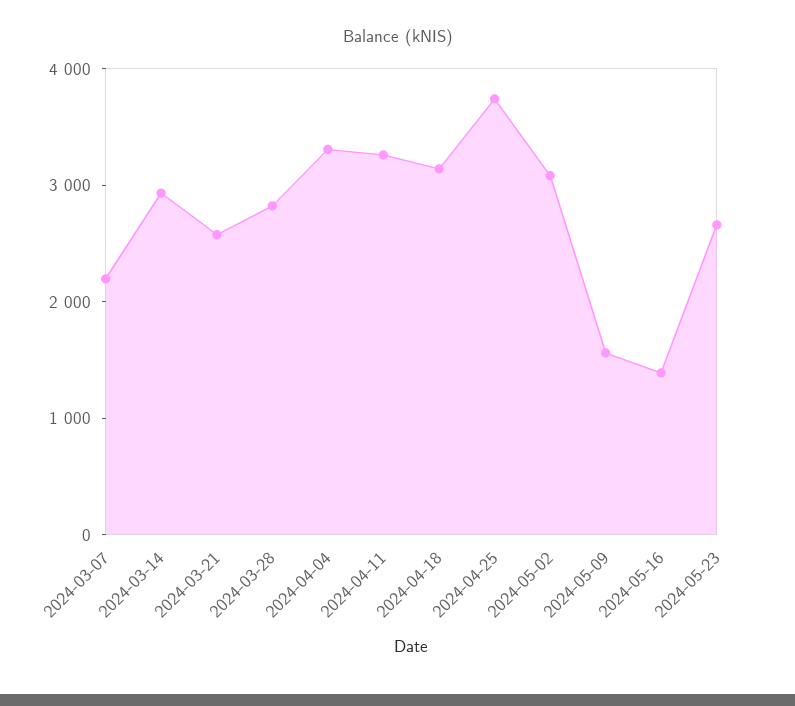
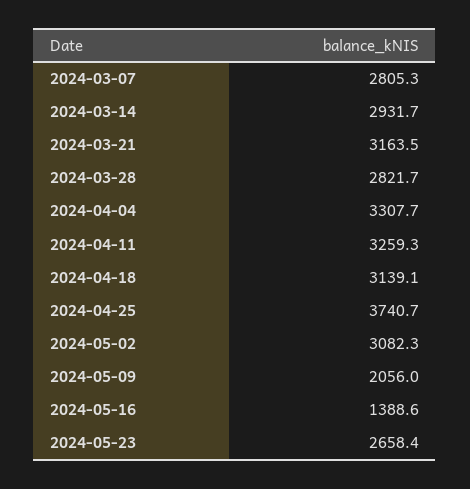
  {
-   "2024-03-07": 2200,
+   "2024-03-07": 2805.3,
    "2024-03-14": 2931.7,
-   "2024-03-21": 2600,
+   "2024-03-21": 3163.5,
    "2024-03-28": 2821.7,
    "2024-04-04": 3307.7,
    "2024-04-11": 3259.3,
    "2024-04-18": 3139.1,
    "2024-04-25": 3740.7,
    "2024-05-02": 3082.3,
-   "2024-05-09": 1600,
+   "2024-05-09": 2056,
    "2024-05-16": 1388.6,
    "2024-05-23": 2658.4
  }

